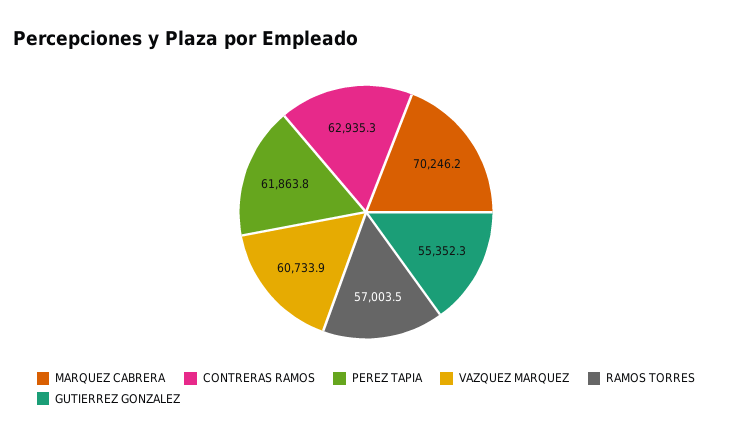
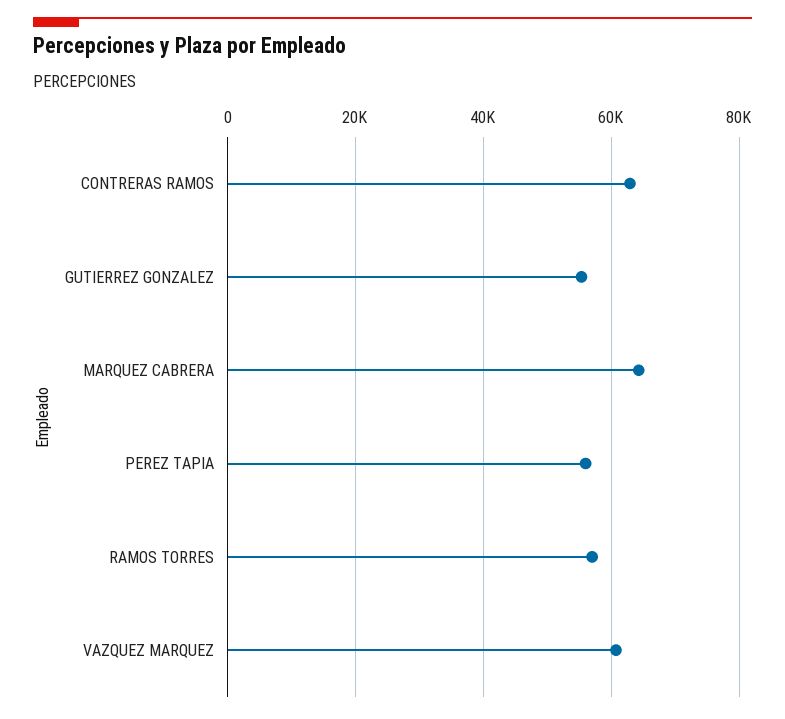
  {
-   "MARQUEZ CABRERA": 70246.2,
+   "MARQUEZ CABRERA": 64000,
    "CONTRERAS RAMOS": 62935.3,
-   "PEREZ TAPIA": 61863.8,
+   "PEREZ TAPIA": 56000,
    "VAZQUEZ MARQUEZ": 60733.9,
    "RAMOS TORRES": 57003.5,
    "GUTIERREZ GONZALEZ": 55352.3
  }

